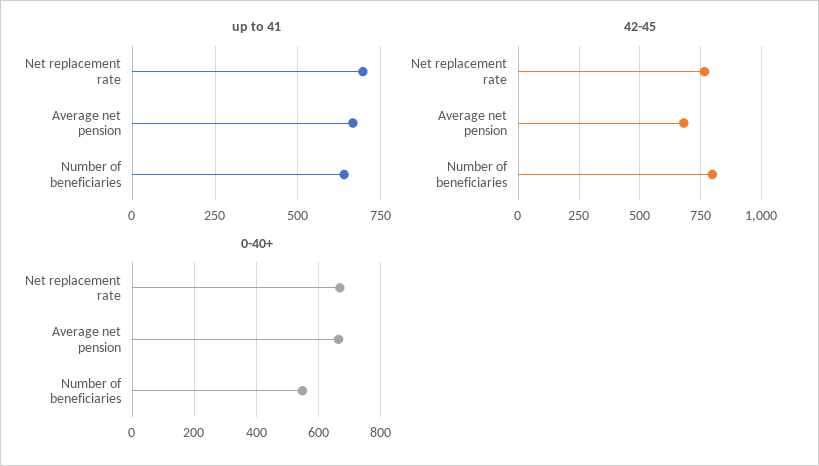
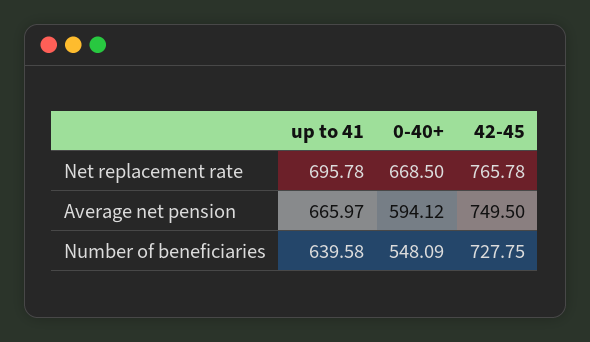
  {
    "up to 41": {
      "Net replacement rate": 695.78,
      "Average net pension": 665.97,
      "Number of beneficiaries": 639.58
    },
    "42-45": {
      "Net replacement rate": 765.78,
-     "Average net pension": 675,
+     "Average net pension": 749.5,
-     "Number of beneficiaries": 800
+     "Number of beneficiaries": 727.75
    },
    "0-40+": {
      "Net replacement rate": 668.5,
-     "Average net pension": 660,
+     "Average net pension": 594.12,
      "Number of beneficiaries": 548.09
    }
  }

